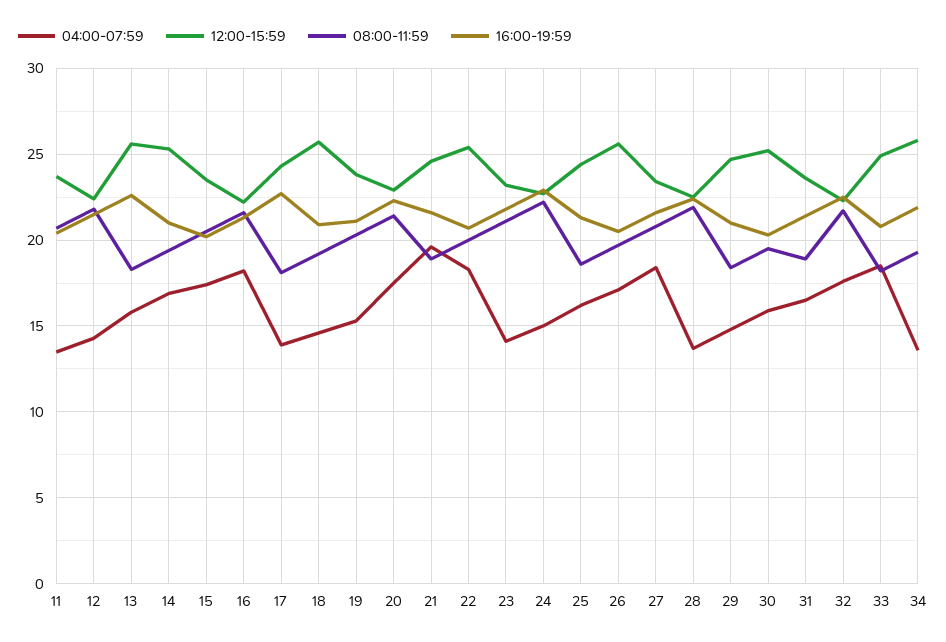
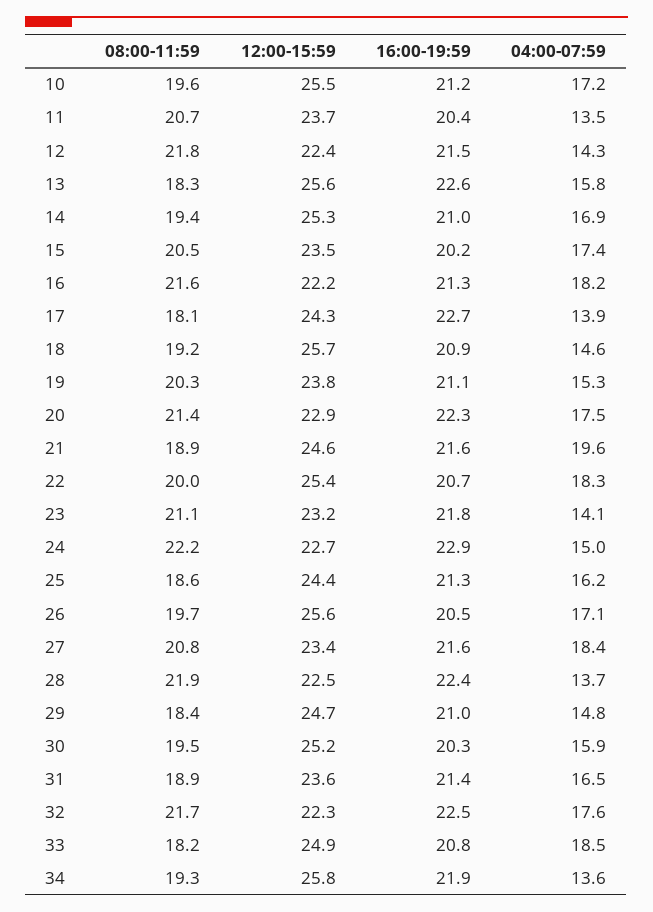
  {
    "04:00-07:59": {
      "11": 13.5,
      "12": 14.3,
      "13": 15.8,
      "14": 16.9,
      "15": 17.4,
      "16": 18.2,
      "17": 13.9,
      "18": 14.6,
      "19": 15.3,
      "20": 17.5,
      "21": 19.6,
      "22": 18.3,
      "23": 14.1,
      "24": 15,
      "25": 16.2,
      "26": 17.1,
      "27": 18.4,
      "28": 13.7,
      "29": 14.8,
      "30": 15.9,
      "31": 16.5,
      "32": 17.6,
      "33": 18.5,
-     "34": 13.6
+     "34": 13.6,
+     "10": 17.2
    },
    "12:00-15:59": {
      "11": 23.7,
      "12": 22.4,
      "13": 25.6,
      "14": 25.3,
      "15": 23.5,
      "16": 22.2,
      "17": 24.3,
      "18": 25.7,
      "19": 23.8,
      "20": 22.9,
      "21": 24.6,
      "22": 25.4,
      "23": 23.2,
      "24": 22.7,
      "25": 24.4,
      "26": 25.6,
      "27": 23.4,
      "28": 22.5,
      "29": 24.7,
      "30": 25.2,
      "31": 23.6,
      "32": 22.3,
      "33": 24.9,
-     "34": 25.8
+     "34": 25.8,
+     "10": 25.5
    },
    "08:00-11:59": {
      "11": 20.7,
      "12": 21.8,
      "13": 18.3,
      "14": 19.4,
      "15": 20.5,
      "16": 21.6,
      "17": 18.1,
      "18": 19.2,
      "19": 20.3,
      "20": 21.4,
      "21": 18.9,
      "22": 20,
      "23": 21.1,
      "24": 22.2,
      "25": 18.6,
      "26": 19.7,
      "27": 20.8,
      "28": 21.9,
      "29": 18.4,
      "30": 19.5,
      "31": 18.9,
      "32": 21.7,
      "33": 18.2,
-     "34": 19.3
+     "34": 19.3,
+     "10": 19.6
    },
    "16:00-19:59": {
      "11": 20.4,
      "12": 21.5,
      "13": 22.6,
      "14": 21,
      "15": 20.2,
      "16": 21.3,
      "17": 22.7,
      "18": 20.9,
      "19": 21.1,
      "20": 22.3,
      "21": 21.6,
      "22": 20.7,
      "23": 21.8,
      "24": 22.9,
      "25": 21.3,
      "26": 20.5,
      "27": 21.6,
      "28": 22.4,
      "29": 21,
      "30": 20.3,
      "31": 21.4,
      "32": 22.5,
      "33": 20.8,
-     "34": 21.9
+     "34": 21.9,
+     "10": 21.2
    }
  }

